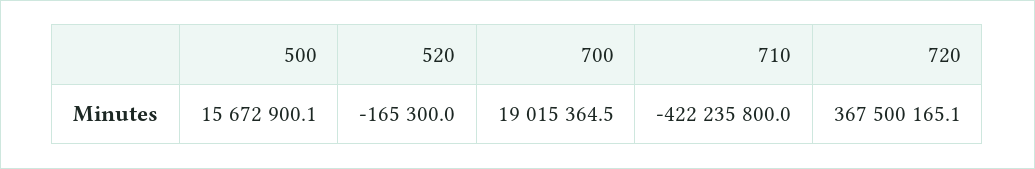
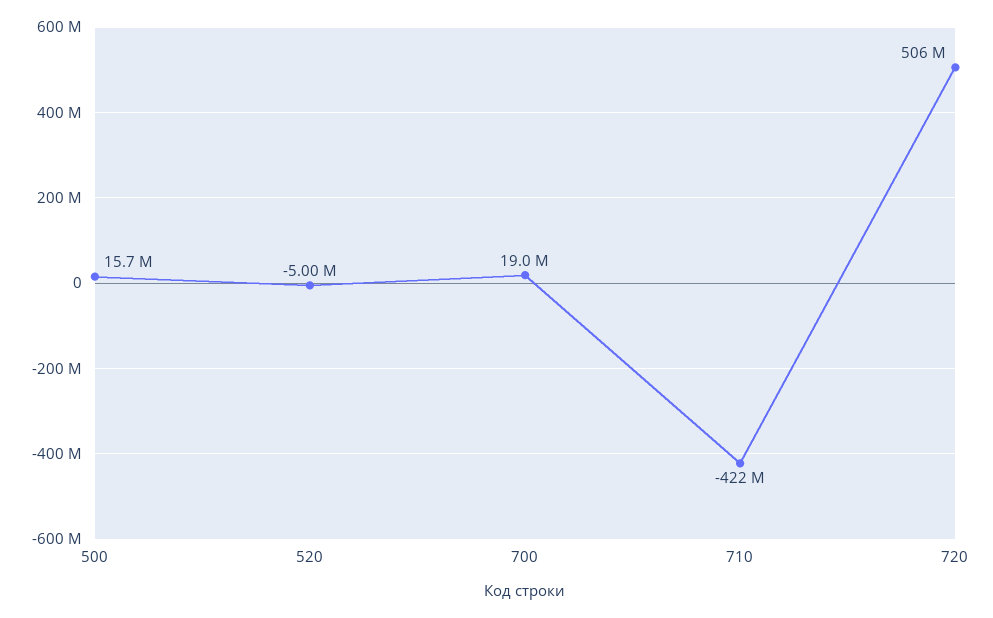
  {
    "500": 15672900.1,
-   "520": -165300,
+   "520": -5000000,
    "700": 19015364.5,
    "710": -422235800,
-   "720": 367500165.1
+   "720": 506000000
  }

